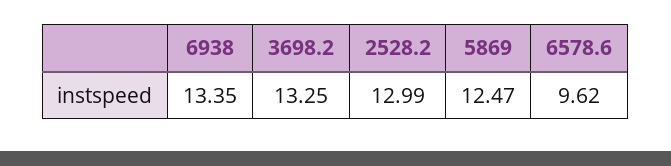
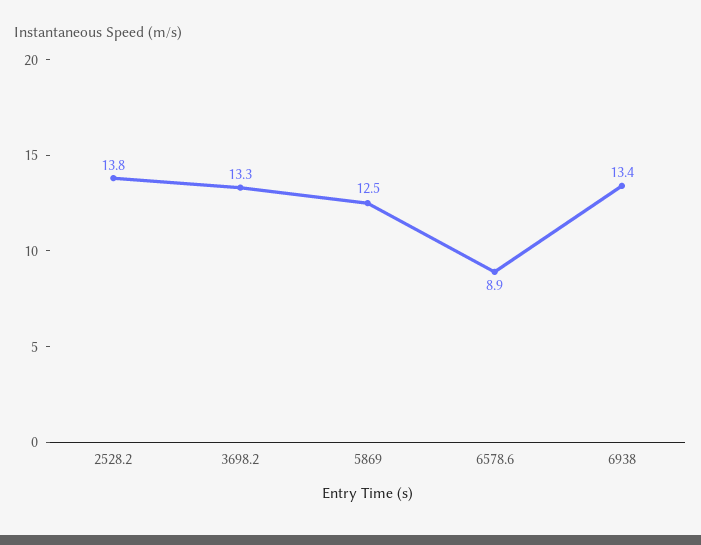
  {
    "6938": 13.35,
    "3698.2": 13.25,
-   "2528.2": 12.99,
+   "2528.2": 13.8,
    "5869": 12.47,
-   "6578.6": 9.62
+   "6578.6": 8.9
  }

